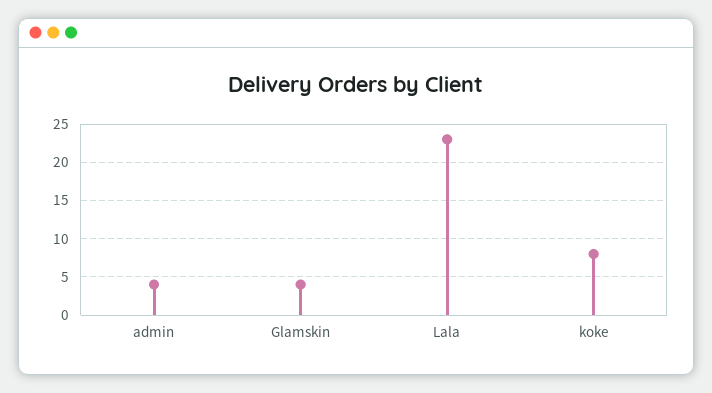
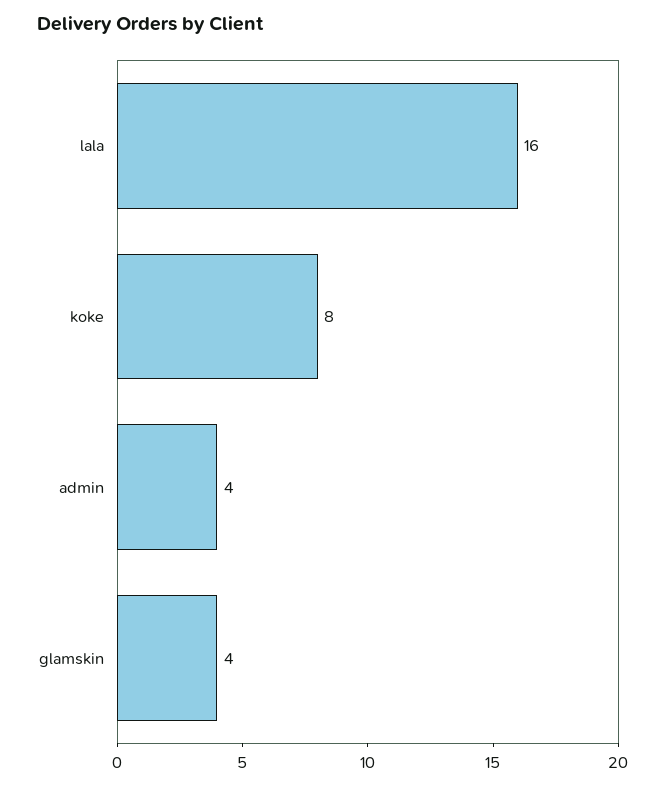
  {
    "admin": 4,
    "Glamskin": 4,
-   "Lala": 23,
+   "Lala": 16,
    "koke": 8
  }

